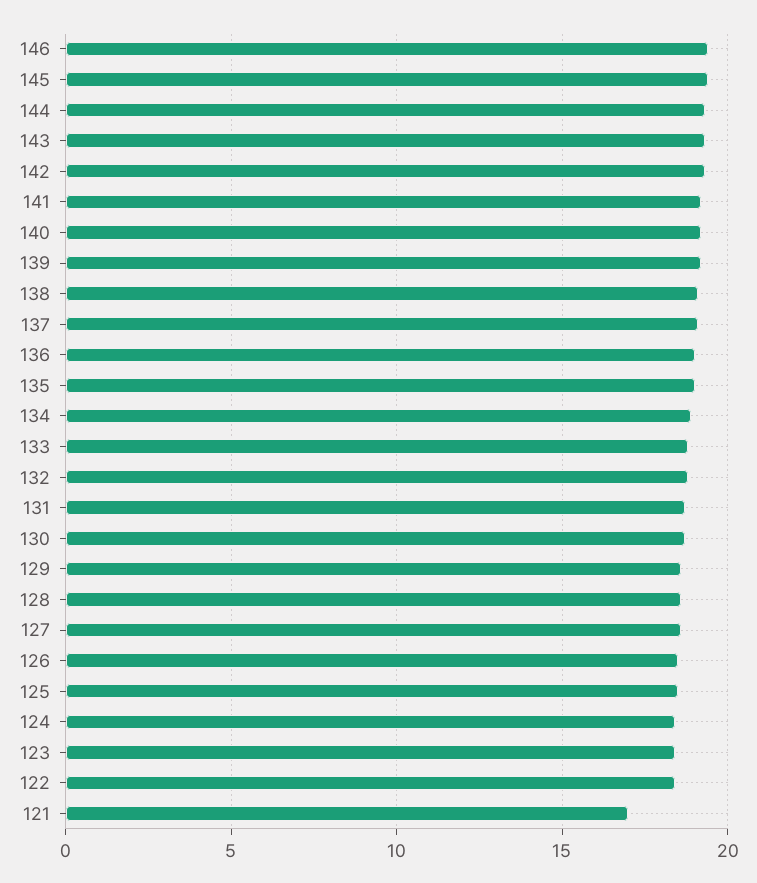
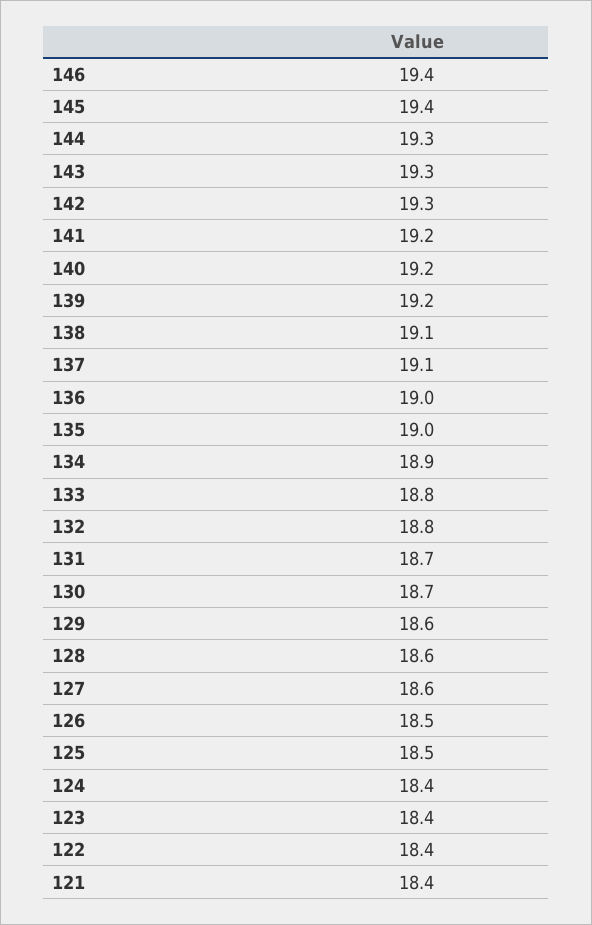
  {
    "146": 19.4,
    "145": 19.4,
    "144": 19.3,
    "143": 19.3,
    "142": 19.3,
    "141": 19.2,
    "140": 19.2,
    "139": 19.2,
    "138": 19.1,
    "137": 19.1,
    "136": 19,
    "135": 19,
    "134": 18.9,
    "133": 18.8,
    "132": 18.8,
    "131": 18.7,
    "130": 18.7,
    "129": 18.6,
    "128": 18.6,
    "127": 18.6,
    "126": 18.5,
    "125": 18.5,
    "124": 18.4,
    "123": 18.4,
    "122": 18.4,
-   "121": 17
+   "121": 18.4
  }

